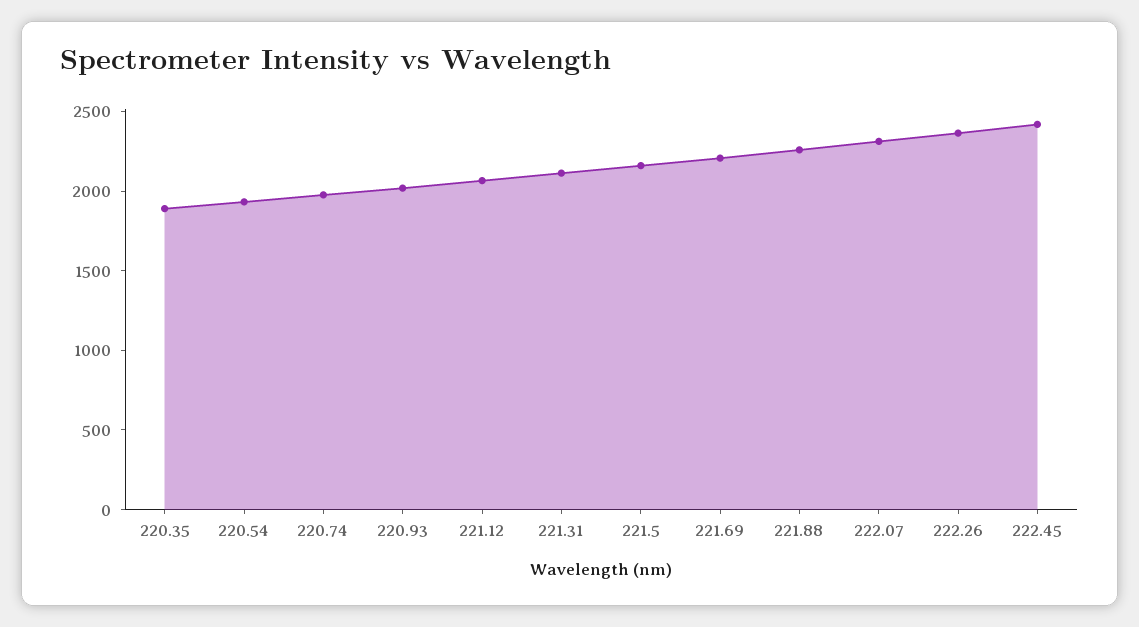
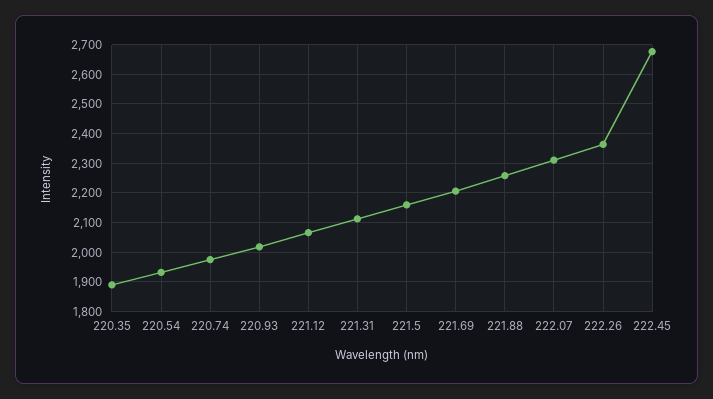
  {
    "220.35": 1900,
    "220.54": 1925,
    "220.74": 1975,
    "220.93": 2025,
    "221.12": 2075,
    "221.31": 2125,
    "221.5": 2150,
    "221.69": 2200,
    "221.88": 2250,
    "222.07": 2300,
    "222.26": 2375,
-   "222.45": 2400
+   "222.45": 2675
  }

